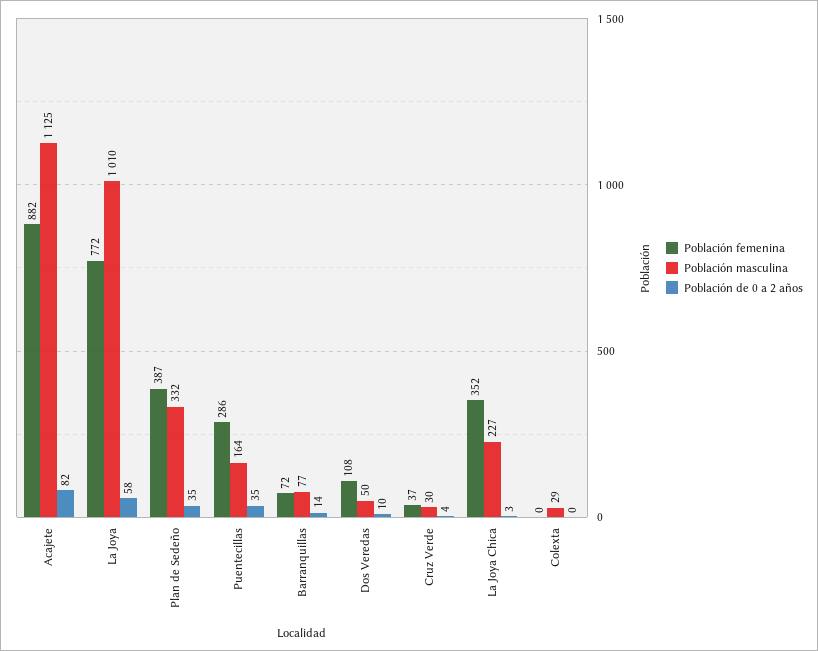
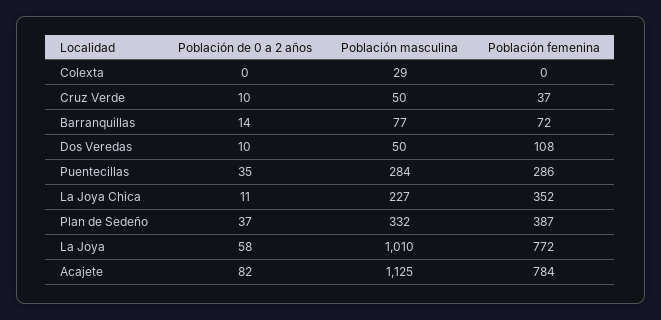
  {
    "Población femenina": {
-     "Acajete": 882,
+     "Acajete": 784,
      "La Joya": 772,
      "Plan de Sedeño": 387,
      "Puentecillas": 286,
      "Barranquillas": 72,
      "Dos Veredas": 108,
      "Cruz Verde": 37,
      "La Joya Chica": 352,
      "Colexta": 0
    },
    "Población masculina": {
      "Acajete": 1125,
      "La Joya": 1010,
      "Plan de Sedeño": 332,
-     "Puentecillas": 164,
+     "Puentecillas": 284,
      "Barranquillas": 77,
      "Dos Veredas": 50,
-     "Cruz Verde": 30,
+     "Cruz Verde": 50,
      "La Joya Chica": 227,
      "Colexta": 29
    },
    "Población de 0 a 2 años": {
      "Acajete": 82,
      "La Joya": 58,
-     "Plan de Sedeño": 35,
+     "Plan de Sedeño": 37,
      "Puentecillas": 35,
      "Barranquillas": 14,
      "Dos Veredas": 10,
-     "Cruz Verde": 4,
+     "Cruz Verde": 10,
-     "La Joya Chica": 3,
+     "La Joya Chica": 11,
      "Colexta": 0
    }
  }

